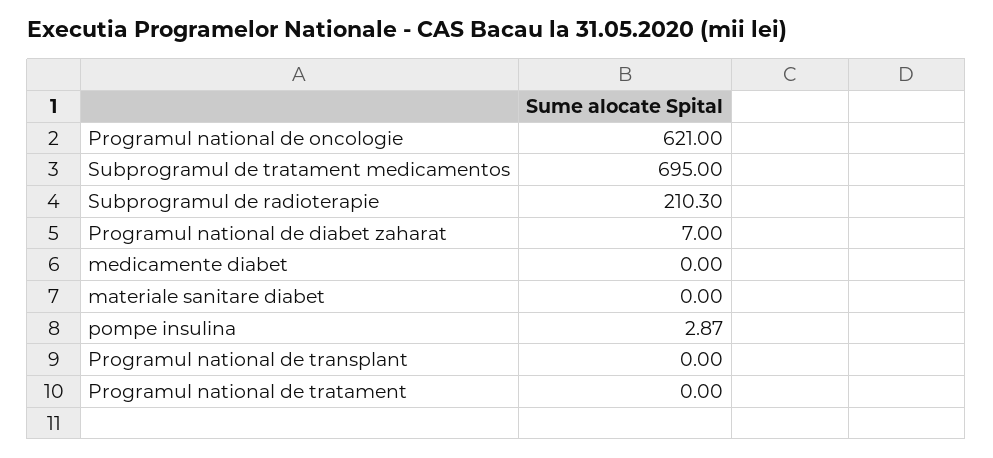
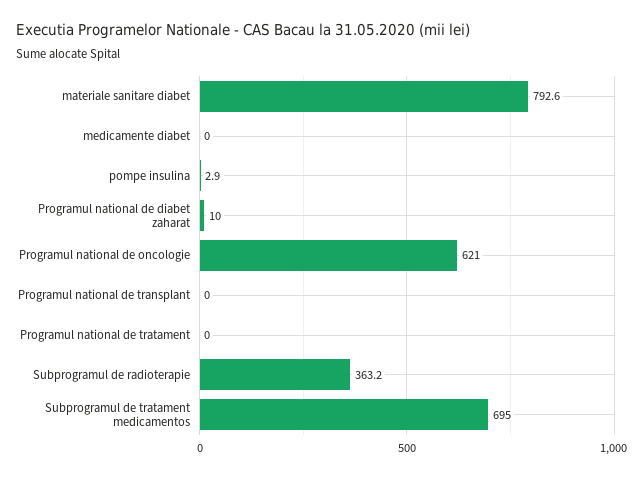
  {
    "Programul national de oncologie": 621,
    "Subprogramul de tratament medicamentos": 695,
-   "Subprogramul de radioterapie": 210.3,
+   "Subprogramul de radioterapie": 363.2,
-   "Programul national de diabet zaharat": 7,
+   "Programul national de diabet zaharat": 10,
    "medicamente diabet": 0,
-   "materiale sanitare diabet": 0,
+   "materiale sanitare diabet": 792.6,
    "pompe insulina": 2.87,
    "Programul national de transplant": 0,
    "Programul national de tratament": 0
  }

